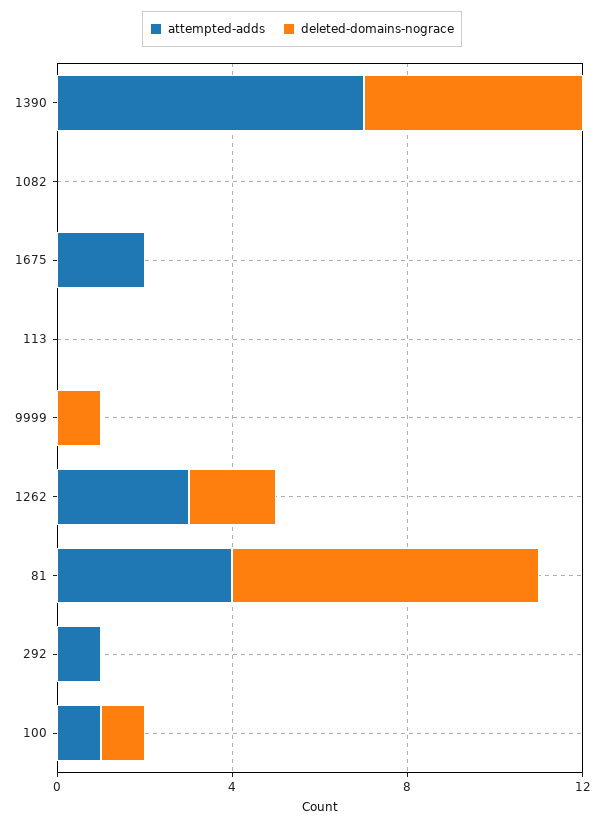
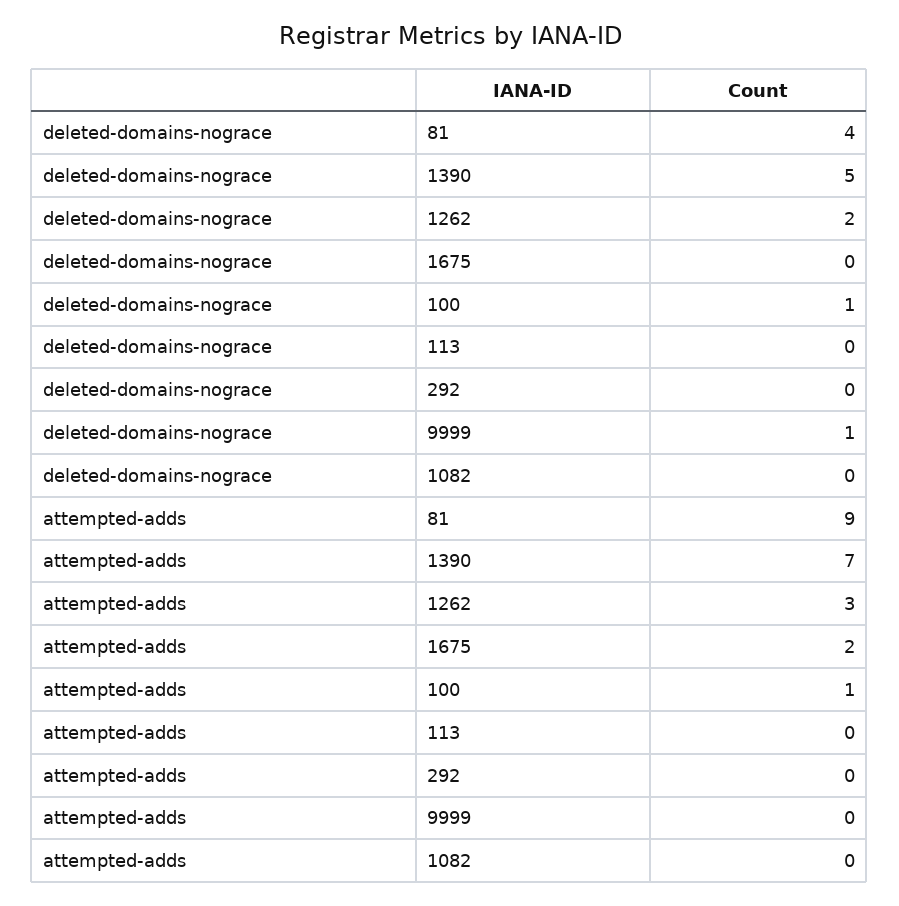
  {
    "attempted-adds": {
      "1390": 7,
      "1082": 0,
      "1675": 2,
      "113": 0,
      "9999": 0,
      "1262": 3,
-     "81": 4,
+     "81": 9,
-     "292": 1,
+     "292": 0,
      "100": 1
    },
    "deleted-domains-nograce": {
      "1390": 5,
      "1082": 0,
      "1675": 0,
      "113": 0,
      "9999": 1,
      "1262": 2,
-     "81": 7,
+     "81": 4,
      "292": 0,
      "100": 1
    }
  }

